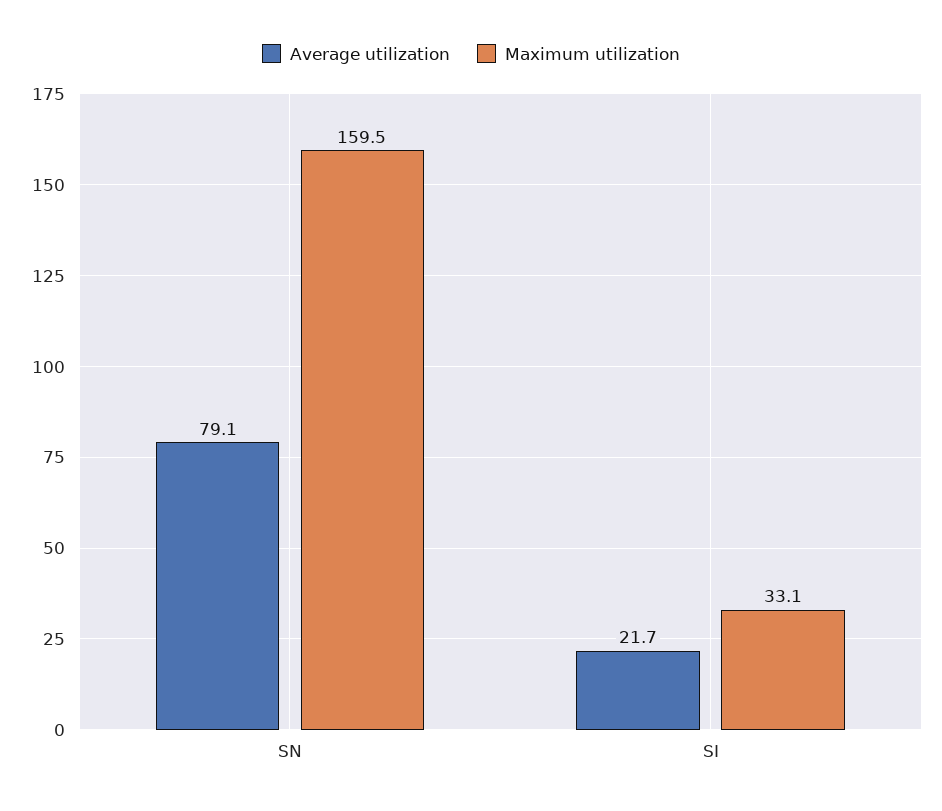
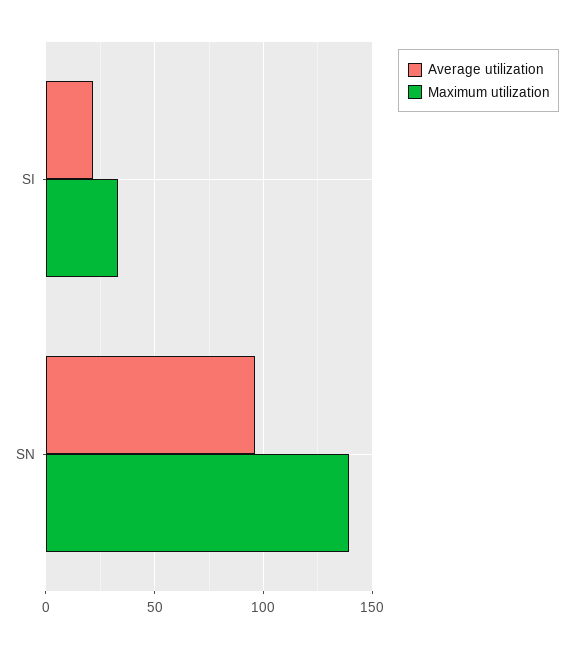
  {
    "Average utilization": {
-     "SN": 79.1,
+     "SN": 95,
      "SI": 21.7
    },
    "Maximum utilization": {
-     "SN": 159.5,
+     "SN": 140,
      "SI": 33.1
    }
  }

